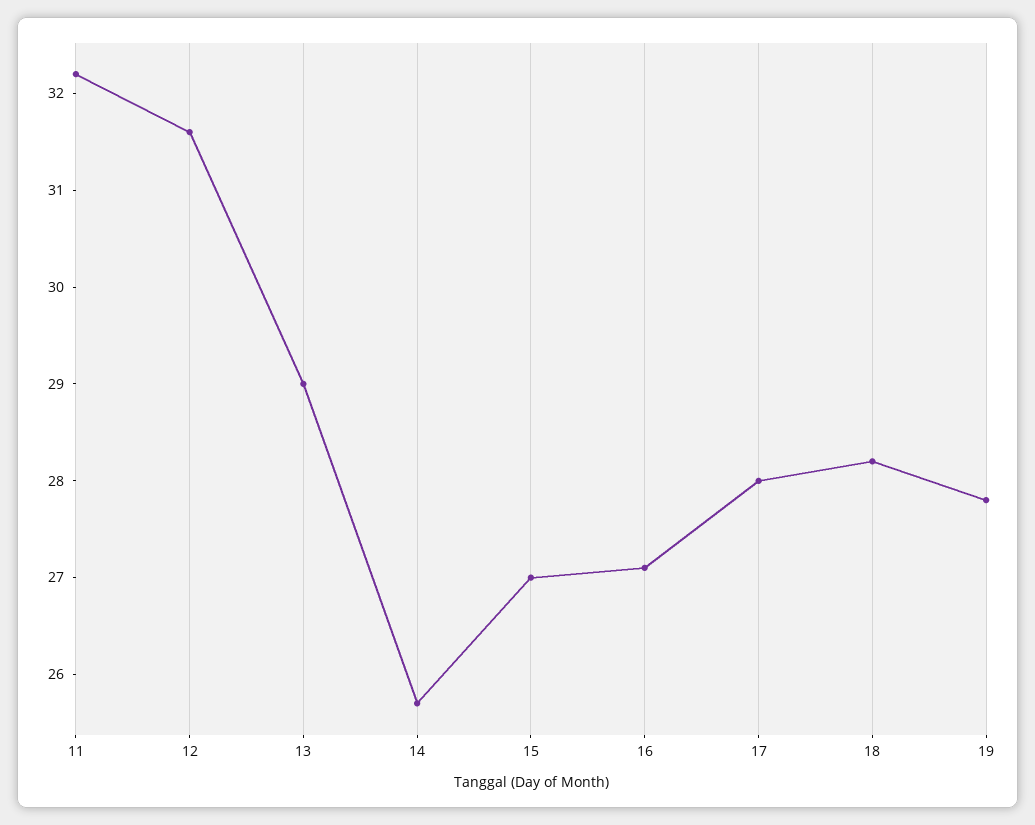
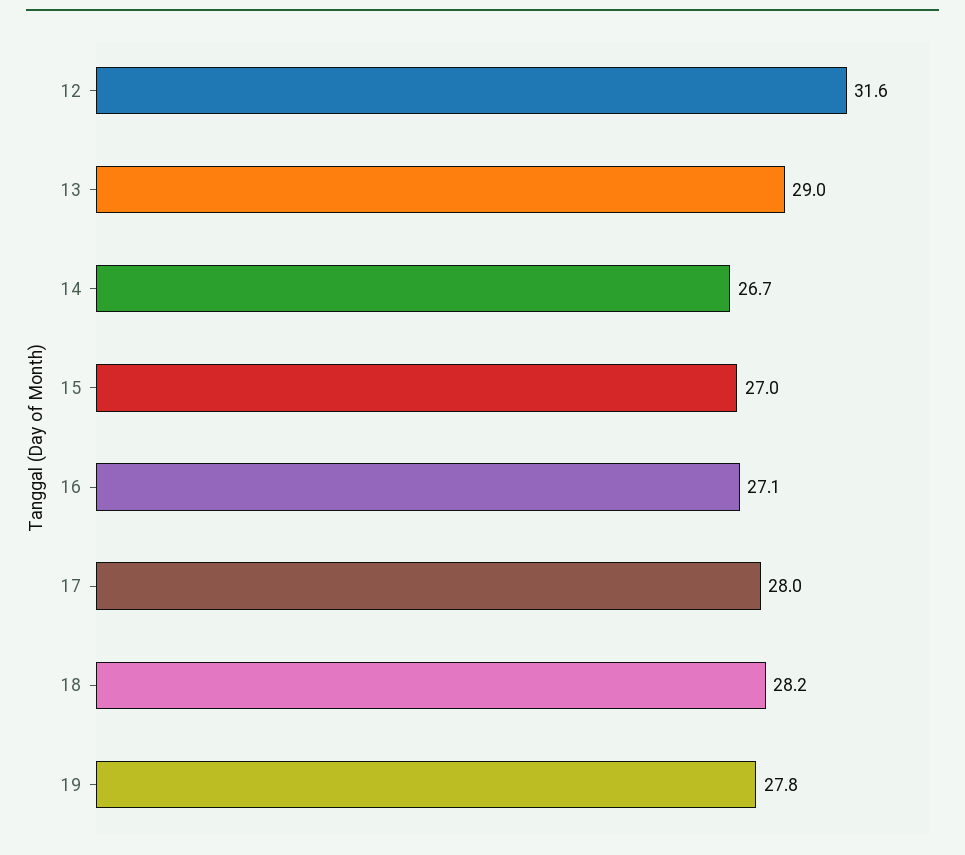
  {
-   "11": 32.2,
    "12": 31.6,
    "13": 29,
-   "14": 25.7,
+   "14": 26.7,
    "15": 27,
    "16": 27.1,
    "17": 28,
    "18": 28.2,
    "19": 27.8
  }

